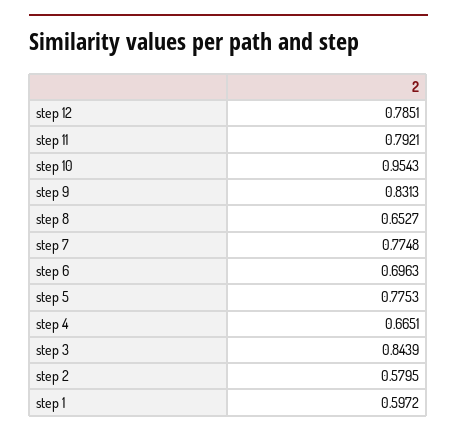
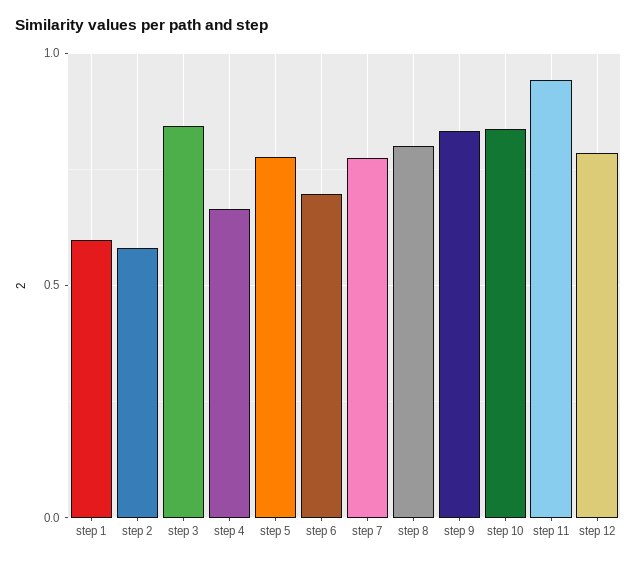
  {
    "step 12": 0.7851,
-   "step 11": 0.7921,
+   "step 11": 0.95,
-   "step 10": 0.9543,
+   "step 10": 0.85,
    "step 9": 0.8313,
-   "step 8": 0.6527,
+   "step 8": 0.8,
    "step 7": 0.7748,
    "step 6": 0.6963,
    "step 5": 0.7753,
    "step 4": 0.6651,
    "step 3": 0.8439,
    "step 2": 0.5795,
    "step 1": 0.5972
  }

